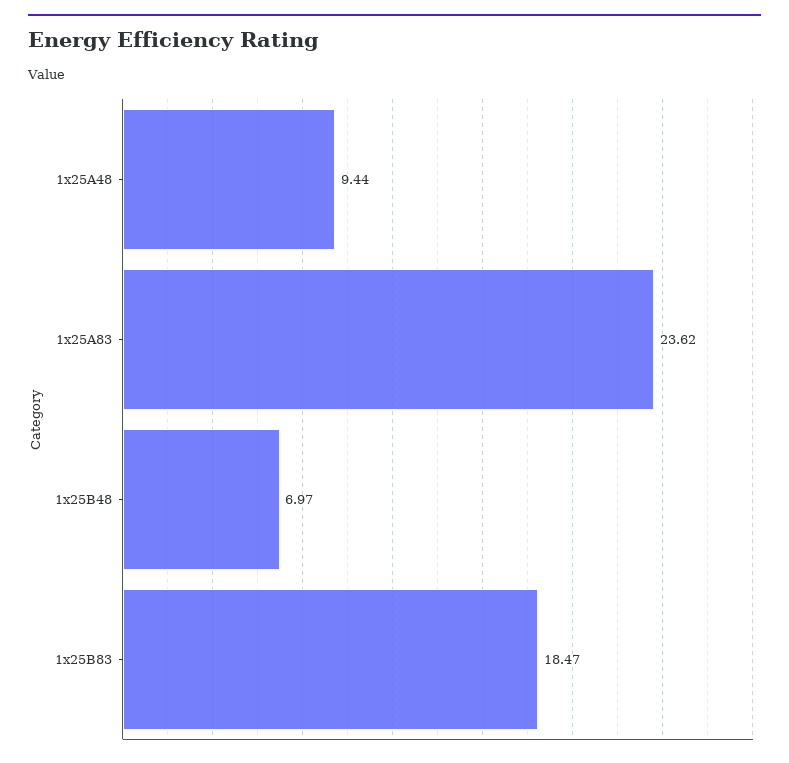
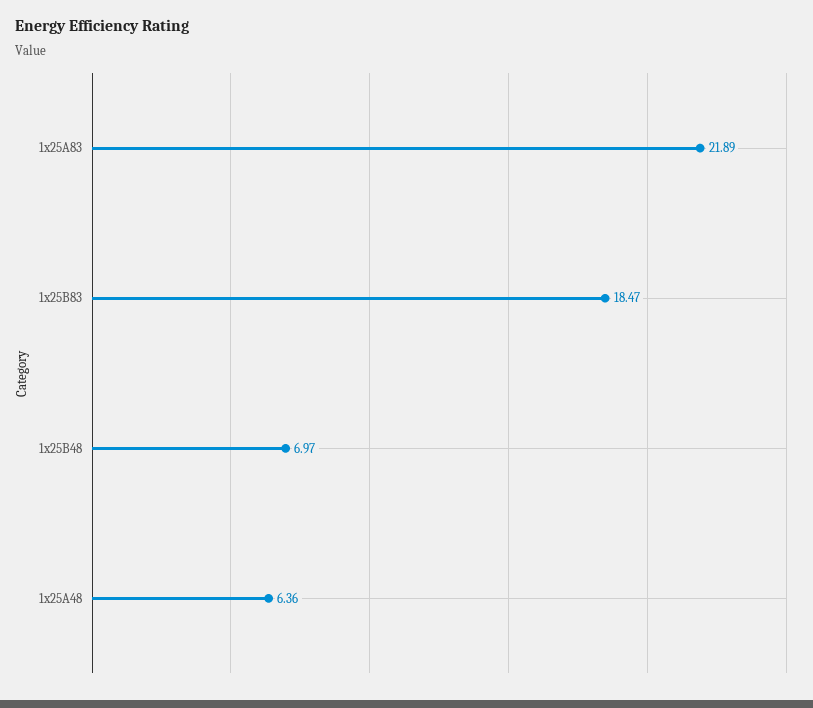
  {
-   "1x25A48": 9.44,
+   "1x25A48": 6.36,
-   "1x25A83": 23.62,
+   "1x25A83": 21.89,
    "1x25B48": 6.97,
    "1x25B83": 18.47
  }

